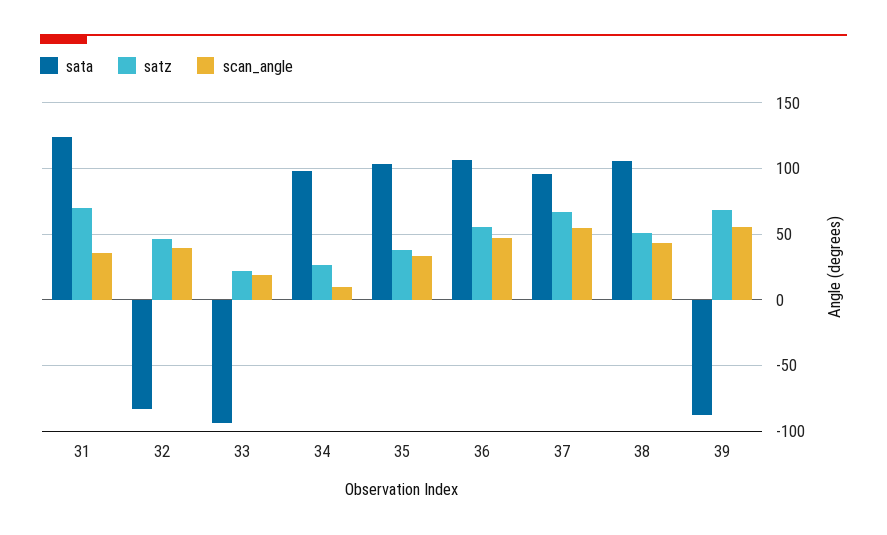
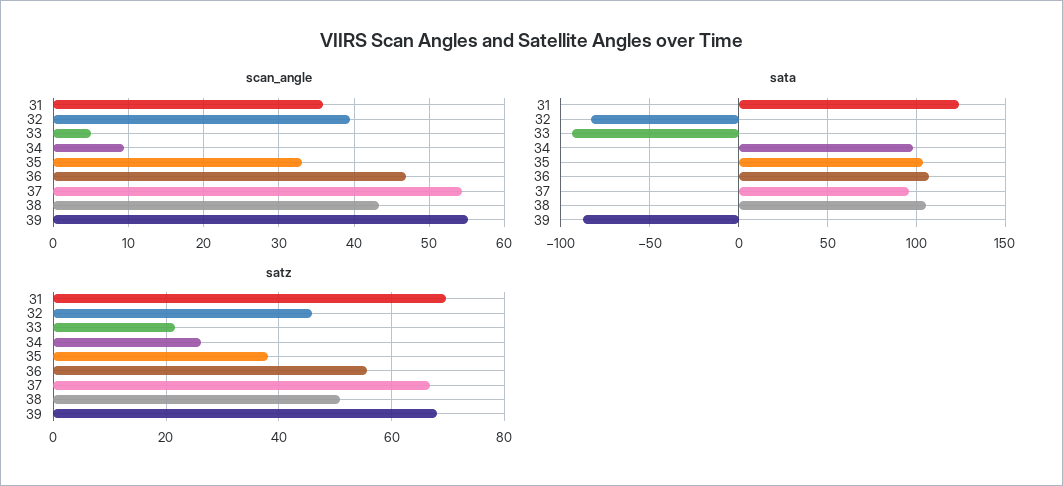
  {
    "sata": {
      "31": 125,
      "32": -85,
      "33": -95,
      "34": 100,
      "35": 105,
      "36": 105,
      "37": 95,
      "38": 105,
      "39": -90
    },
    "satz": {
      "31": 70,
      "32": 46,
      "33": 22,
      "34": 26,
      "35": 38,
      "36": 56,
      "37": 66,
      "38": 50,
      "39": 68
    },
    "scan_angle": {
      "31": 36,
      "32": 39,
-     "33": 20,
+     "33": 5,
      "34": 9,
      "35": 33,
      "36": 47,
      "37": 54,
      "38": 43,
      "39": 55
    }
  }

